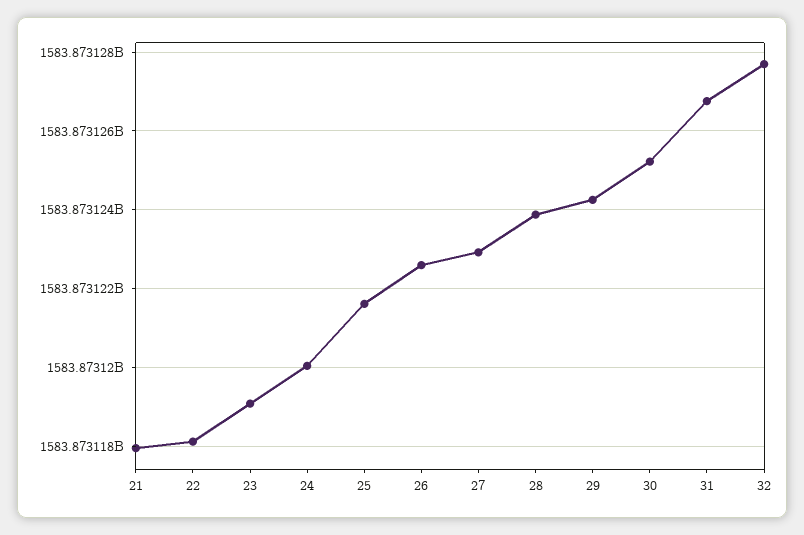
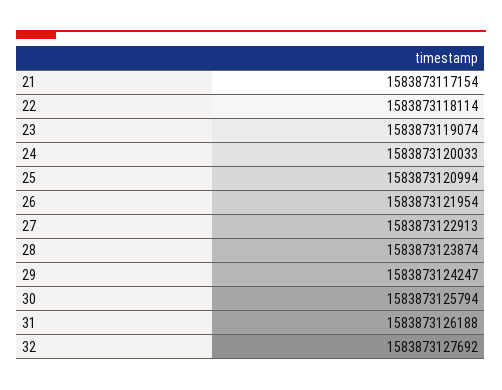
  {
-   "21": 1583873118000,
+   "21": 1583873117154,
    "22": 1583873118114,
    "23": 1583873119074,
    "24": 1583873120033,
-   "25": 1583873121600,
+   "25": 1583873120994,
-   "26": 1583873122600,
+   "26": 1583873121954,
    "27": 1583873122913,
    "28": 1583873123874,
    "29": 1583873124247,
-   "30": 1583873125200,
+   "30": 1583873125794,
-   "31": 1583873126800,
+   "31": 1583873126188,
    "32": 1583873127692
  }

